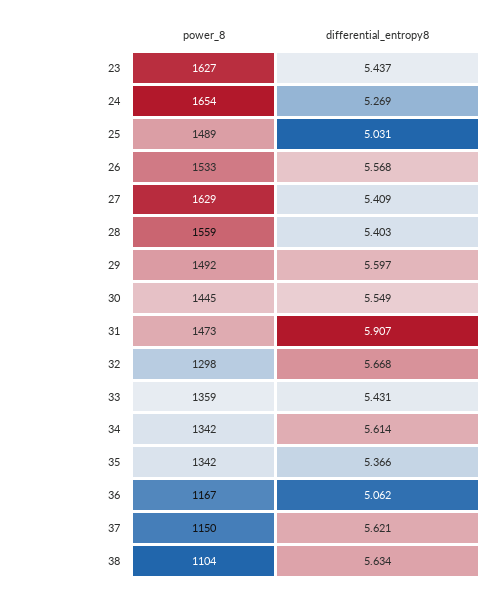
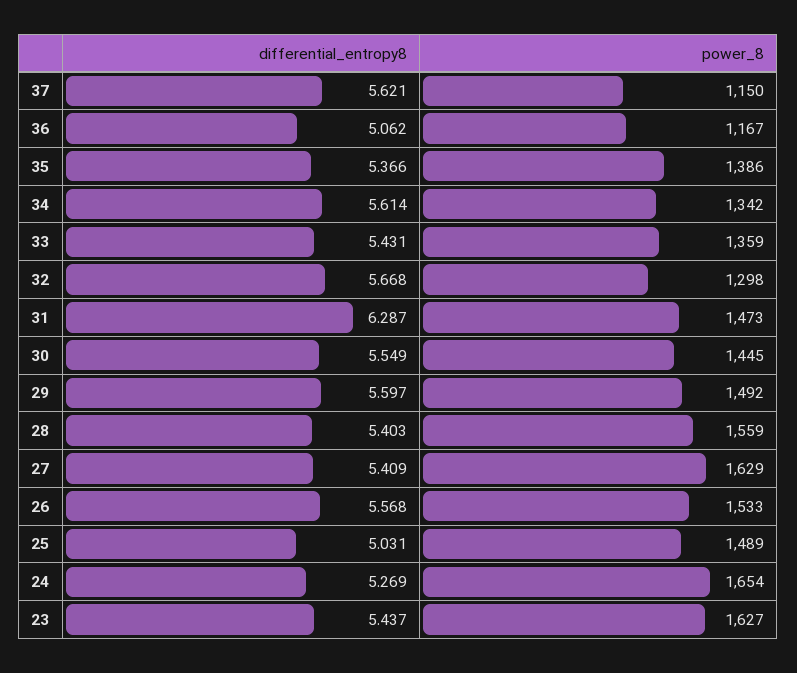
  {
    "power_8": {
      "23": 1627,
      "24": 1654,
      "25": 1489,
      "26": 1533,
      "27": 1629,
      "28": 1559,
      "29": 1492,
      "30": 1445,
      "31": 1473,
      "32": 1298,
      "33": 1359,
      "34": 1342,
-     "35": 1342,
+     "35": 1386,
      "36": 1167,
-     "37": 1150,
+     "37": 1150
-     "38": 1104
    },
    "differential_entropy8": {
      "23": 5.437,
      "24": 5.269,
      "25": 5.031,
      "26": 5.568,
      "27": 5.409,
      "28": 5.403,
      "29": 5.597,
      "30": 5.549,
-     "31": 5.907,
+     "31": 6.287,
      "32": 5.668,
      "33": 5.431,
      "34": 5.614,
      "35": 5.366,
      "36": 5.062,
-     "37": 5.621,
+     "37": 5.621
-     "38": 5.634
    }
  }

